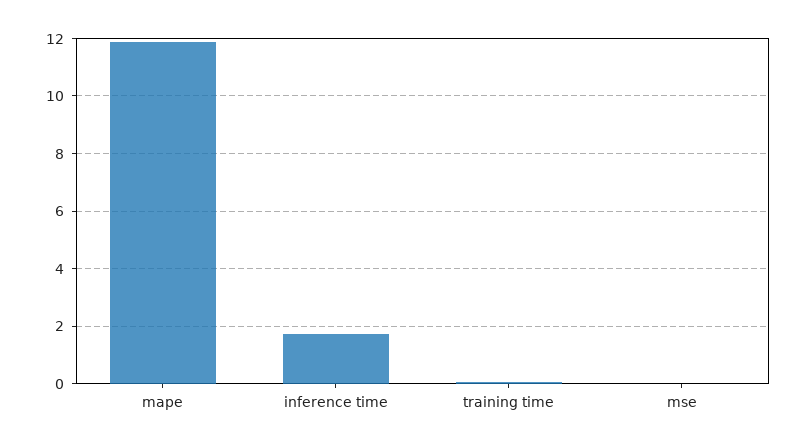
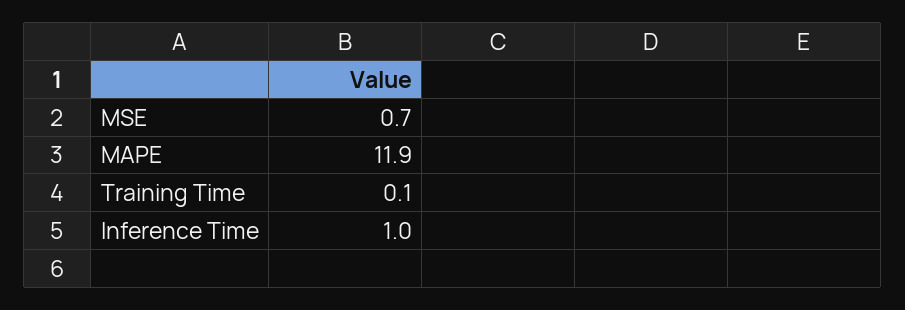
  {
    "mape": 11.9,
-   "inference time": 1.75,
+   "inference time": 1,
    "training time": 0.1,
-   "mse": 0
+   "mse": 0.7
  }

